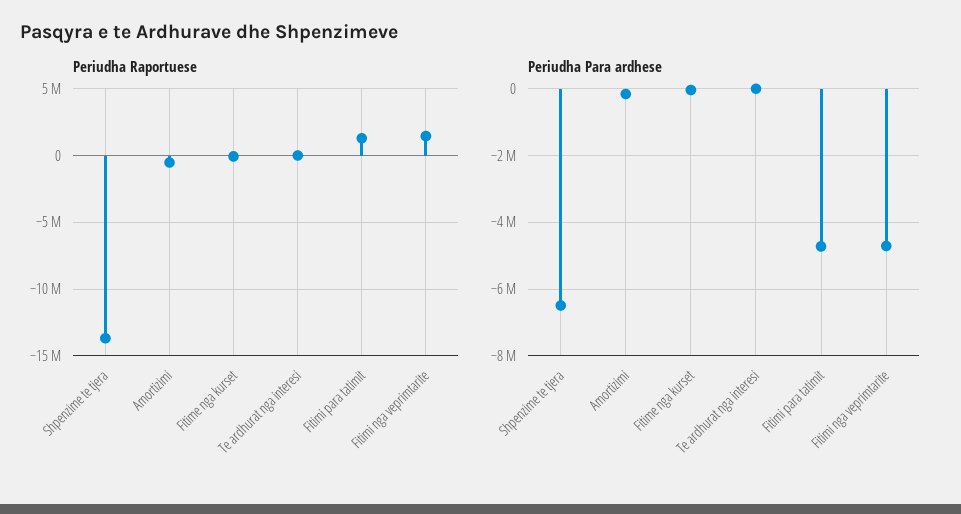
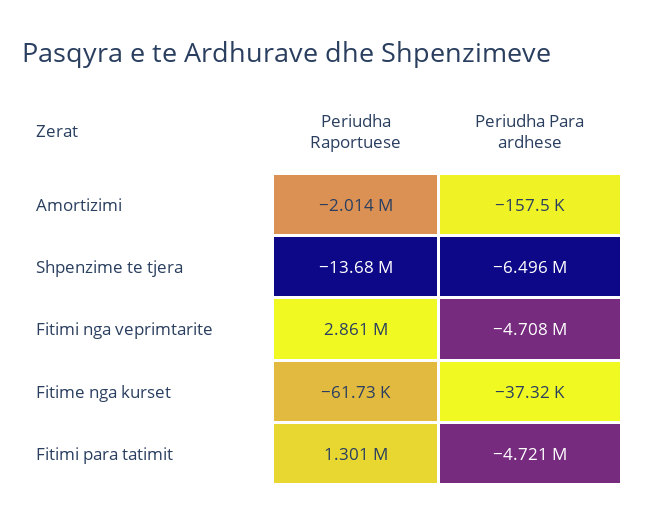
  {
    "Periudha Raportuese": {
      "Shpenzime te tjera": -13680000,
-     "Amortizimi": -500000,
+     "Amortizimi": -2014000,
      "Fitime nga kurset": -61730,
-     "Te ardhurat nga interesi": 0,
      "Fitimi para tatimit": 1301000,
-     "Fitimi nga veprimtarite": 1500000
+     "Fitimi nga veprimtarite": 2861000
    },
    "Periudha Para ardhese": {
      "Shpenzime te tjera": -6496000,
      "Amortizimi": -157500,
      "Fitime nga kurset": -37320,
-     "Te ardhurat nga interesi": 0,
      "Fitimi para tatimit": -4721000,
      "Fitimi nga veprimtarite": -4708000
    }
  }

